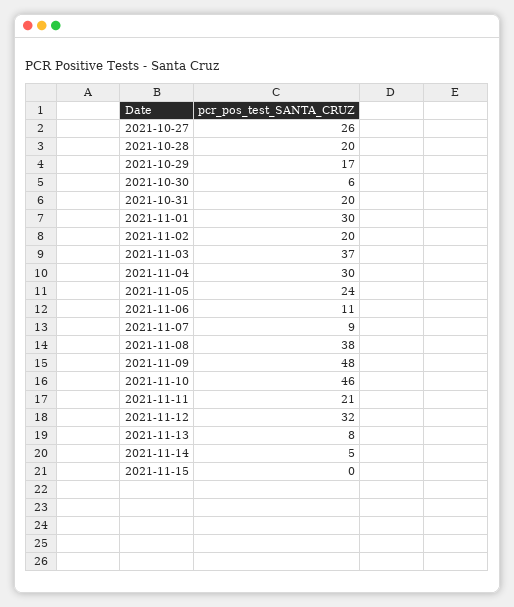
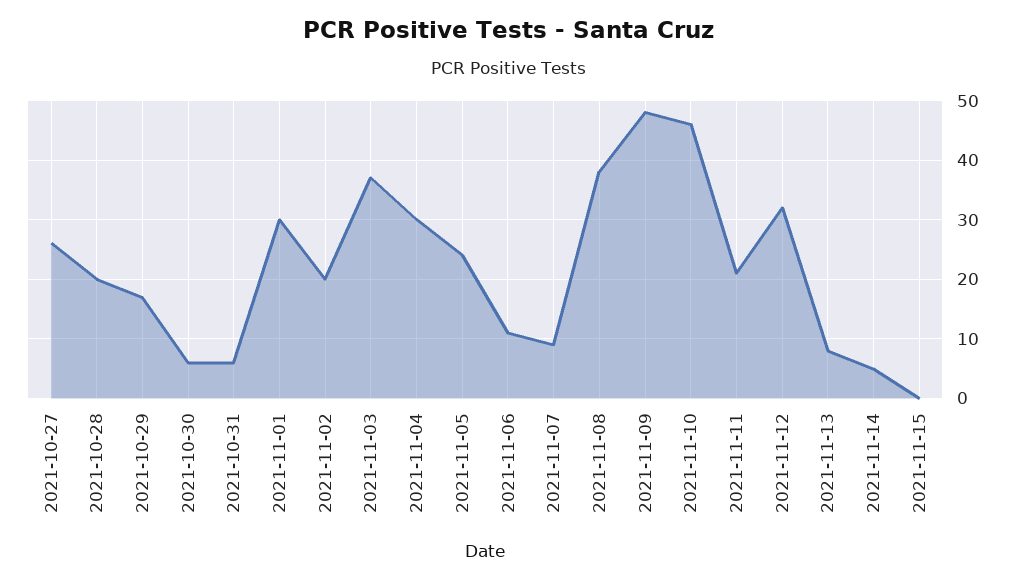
  {
    "2021-10-27": 26,
    "2021-10-28": 20,
    "2021-10-29": 17,
    "2021-10-30": 6,
-   "2021-10-31": 20,
+   "2021-10-31": 5,
    "2021-11-01": 30,
    "2021-11-02": 20,
    "2021-11-03": 37,
    "2021-11-04": 30,
    "2021-11-05": 24,
    "2021-11-06": 11,
    "2021-11-07": 9,
    "2021-11-08": 38,
    "2021-11-09": 48,
    "2021-11-10": 46,
    "2021-11-11": 21,
    "2021-11-12": 32,
    "2021-11-13": 8,
    "2021-11-14": 5,
    "2021-11-15": 0
  }

